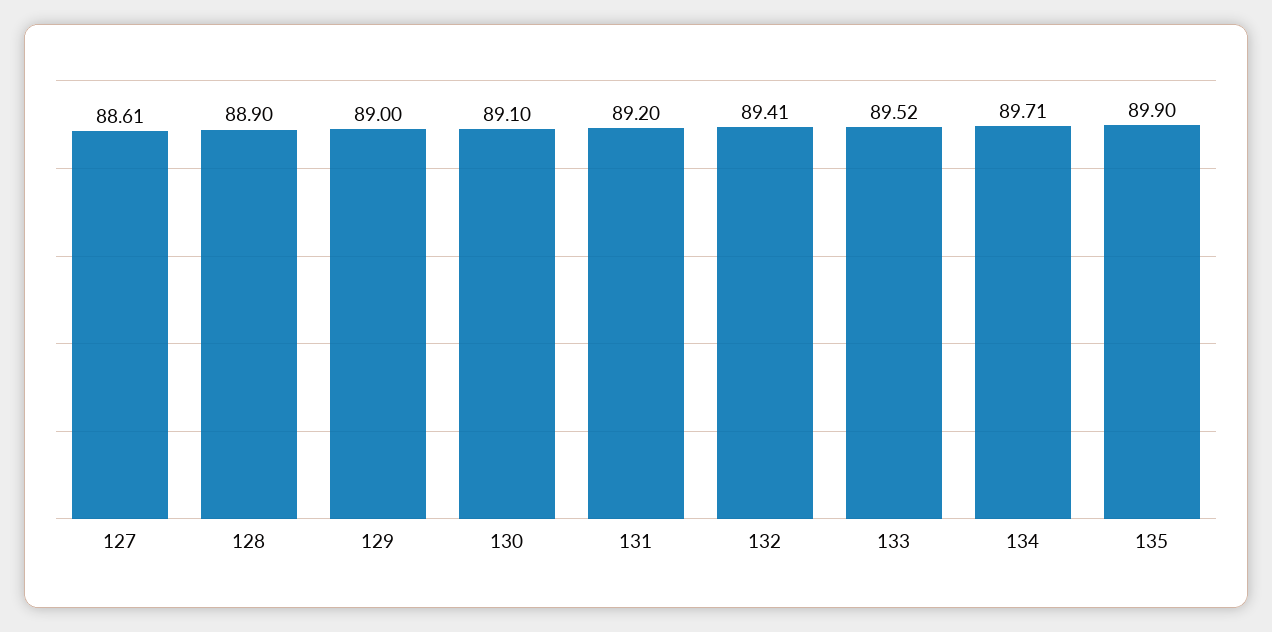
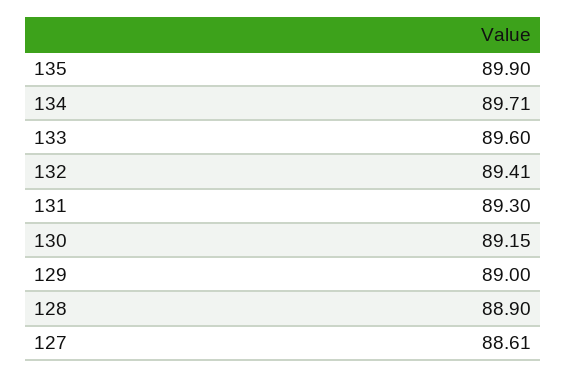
  {
    "127": 88.61,
    "128": 88.9,
    "129": 89,
-   "130": 89.1,
+   "130": 89.15,
-   "131": 89.2,
+   "131": 89.3,
    "132": 89.41,
-   "133": 89.52,
+   "133": 89.6,
    "134": 89.71,
    "135": 89.9
  }

